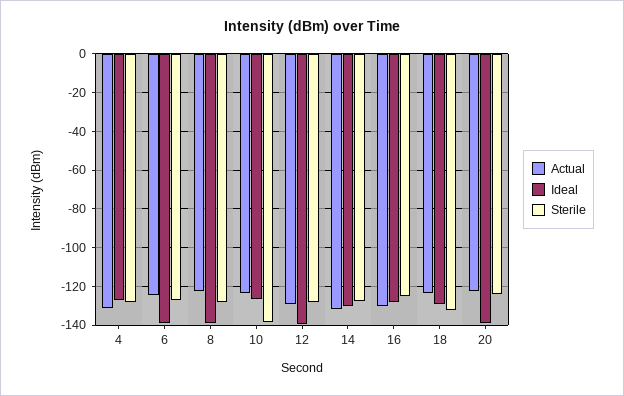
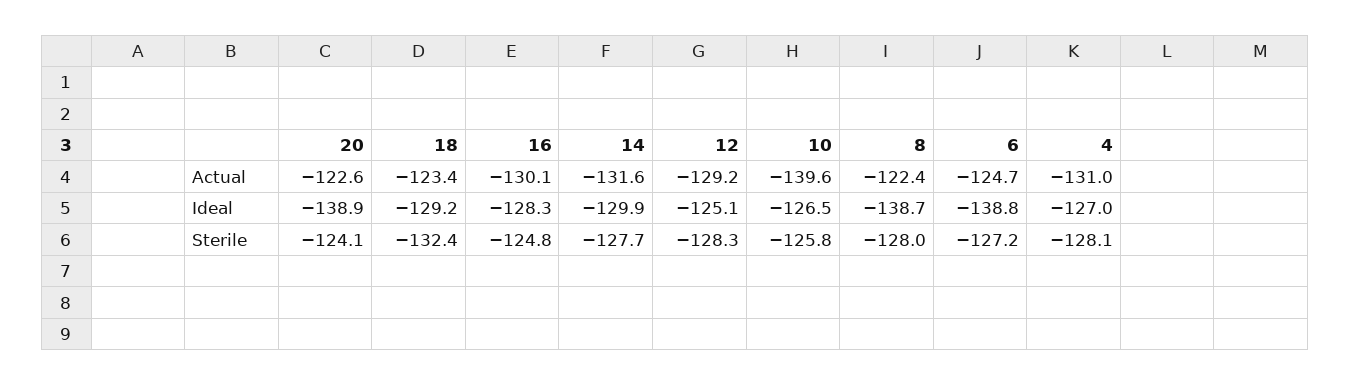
  {
    "Actual": {
      "4": -131,
      "6": -124.7,
      "8": -122.4,
-     "10": -125,
+     "10": -139.6,
      "12": -129.2,
      "14": -131.6,
      "16": -130.1,
      "18": -123.4,
      "20": -122.6
    },
    "Ideal": {
      "4": -127,
      "6": -138.8,
      "8": -138.7,
      "10": -126.5,
-     "12": -140,
+     "12": -125.1,
      "14": -129.9,
      "16": -128.3,
      "18": -129.2,
      "20": -138.9
    },
    "Sterile": {
      "4": -128.1,
      "6": -127.2,
      "8": -128,
-     "10": -140,
+     "10": -125.8,
      "12": -128.3,
      "14": -127.7,
      "16": -124.8,
      "18": -132.4,
      "20": -124.1
    }
  }

